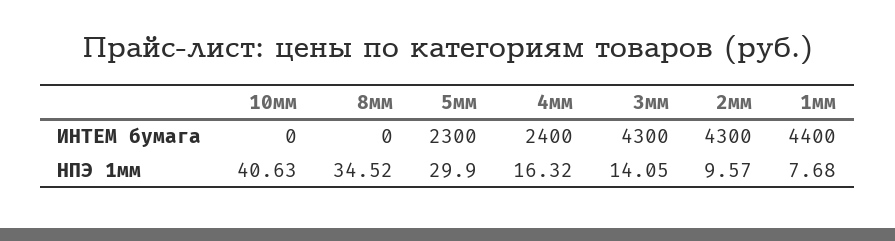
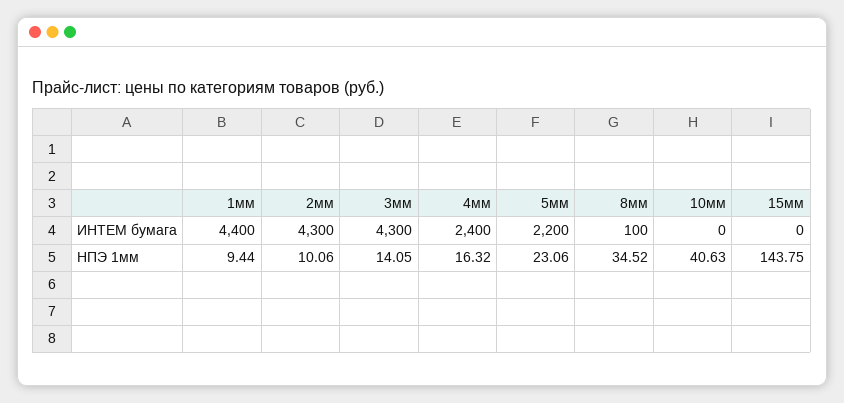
  {
    "10мм": {
      "ИНТЕМ бумага": 0,
      "НПЭ 1мм": 40.63
    },
    "8мм": {
-     "ИНТЕМ бумага": 0,
+     "ИНТЕМ бумага": 100,
      "НПЭ 1мм": 34.52
    },
    "5мм": {
-     "ИНТЕМ бумага": 2300,
+     "ИНТЕМ бумага": 2200,
-     "НПЭ 1мм": 29.9
+     "НПЭ 1мм": 23.06
    },
    "4мм": {
      "ИНТЕМ бумага": 2400,
      "НПЭ 1мм": 16.32
    },
    "3мм": {
      "ИНТЕМ бумага": 4300,
      "НПЭ 1мм": 14.05
    },
    "2мм": {
      "ИНТЕМ бумага": 4300,
-     "НПЭ 1мм": 9.57
+     "НПЭ 1мм": 10.06
    },
    "1мм": {
      "ИНТЕМ бумага": 4400,
-     "НПЭ 1мм": 7.68
+     "НПЭ 1мм": 9.44
-   }
+   },
+   "15мм": {
+     "ИНТЕМ бумага": 0,
+     "НПЭ 1мм": 143.75
+   }
  }

